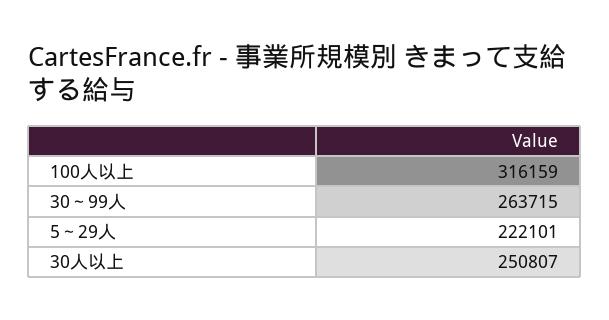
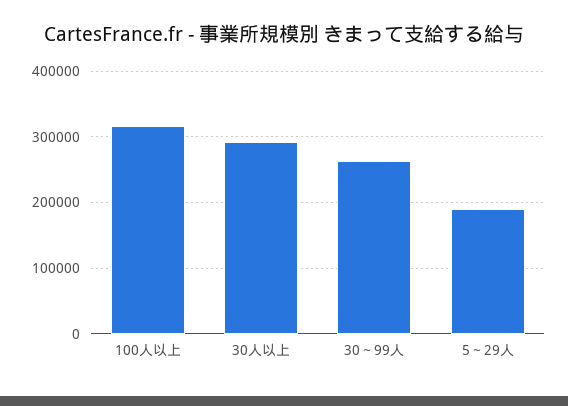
  {
    "100人以上": 316159,
    "30～99人": 263715,
-   "5～29人": 222101,
+   "5～29人": 190000,
-   "30人以上": 250807
+   "30人以上": 290000
  }

